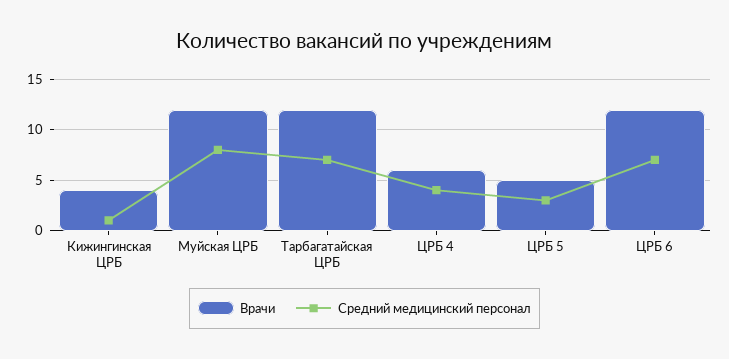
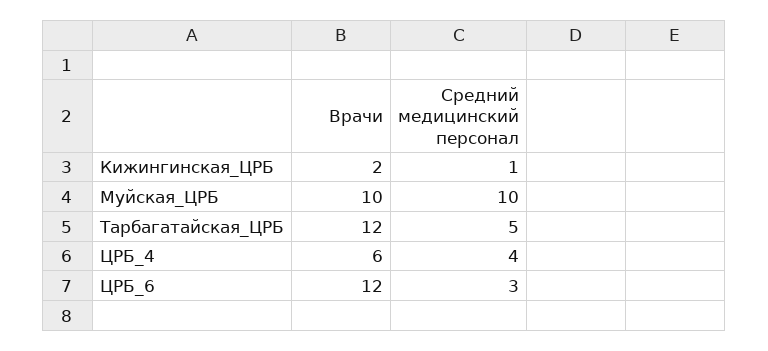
  {
    "Врачи": {
-     "Кижингинская ЦРБ": 4,
+     "Кижингинская ЦРБ": 2,
-     "Муйская ЦРБ": 12,
+     "Муйская ЦРБ": 10,
      "Тарбагатайская ЦРБ": 12,
      "ЦРБ 4": 6,
-     "ЦРБ 5": 5,
      "ЦРБ 6": 12
    },
    "Средний медицинский персонал": {
      "Кижингинская ЦРБ": 1,
-     "Муйская ЦРБ": 8,
+     "Муйская ЦРБ": 10,
-     "Тарбагатайская ЦРБ": 7,
+     "Тарбагатайская ЦРБ": 5,
      "ЦРБ 4": 4,
-     "ЦРБ 5": 3,
-     "ЦРБ 6": 7
+     "ЦРБ 6": 3
    }
  }

